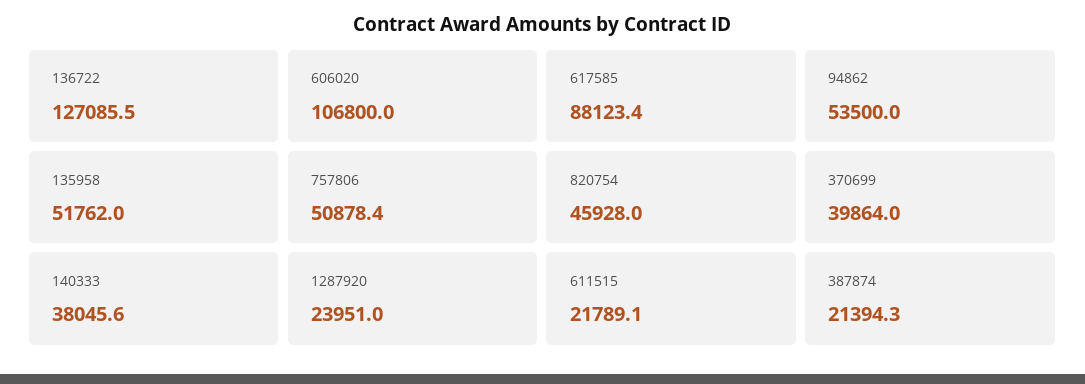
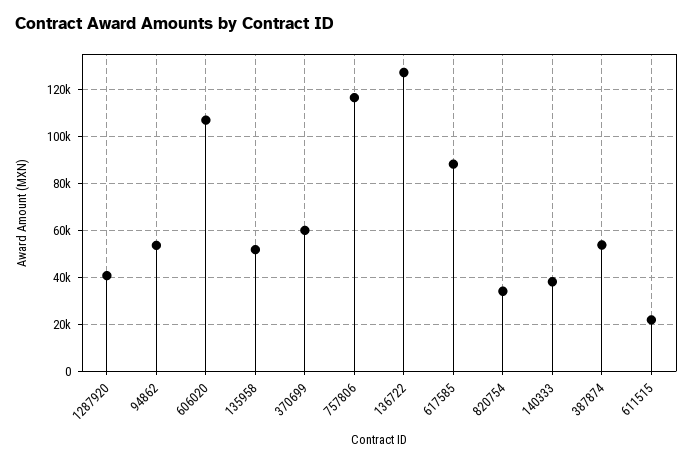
  {
    "136722": 127085.5,
    "606020": 106800,
    "617585": 88123.4,
    "94862": 53500,
    "135958": 51762,
-   "757806": 50878.4,
+   "757806": 115000,
-   "820754": 45928,
+   "820754": 35000,
-   "370699": 39864,
+   "370699": 60000,
    "140333": 38045.6,
-   "1287920": 23951,
+   "1287920": 40000,
    "611515": 21789.1,
-   "387874": 21394.3
+   "387874": 55000
  }

